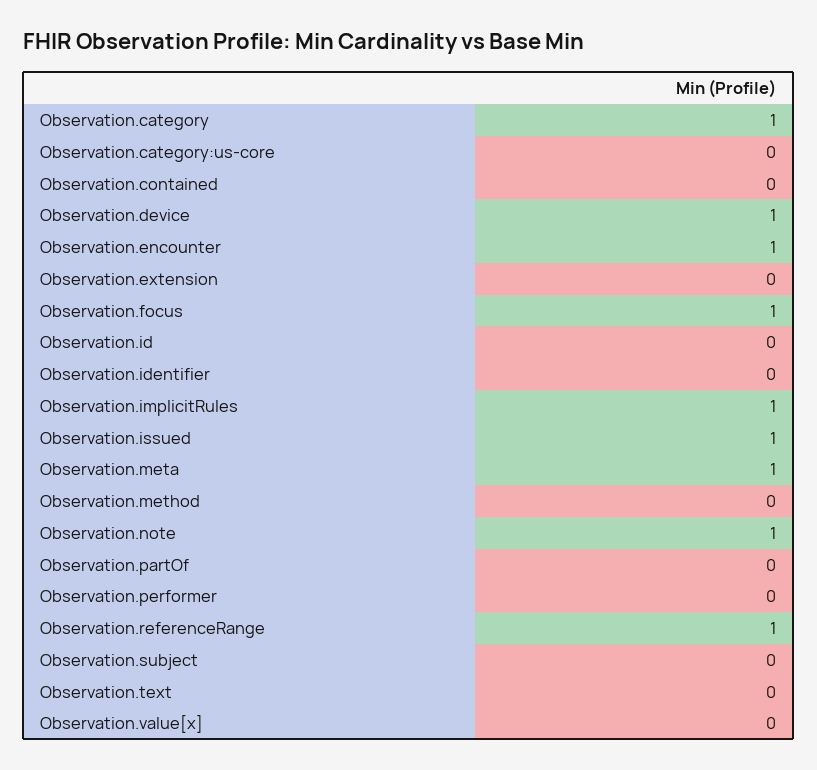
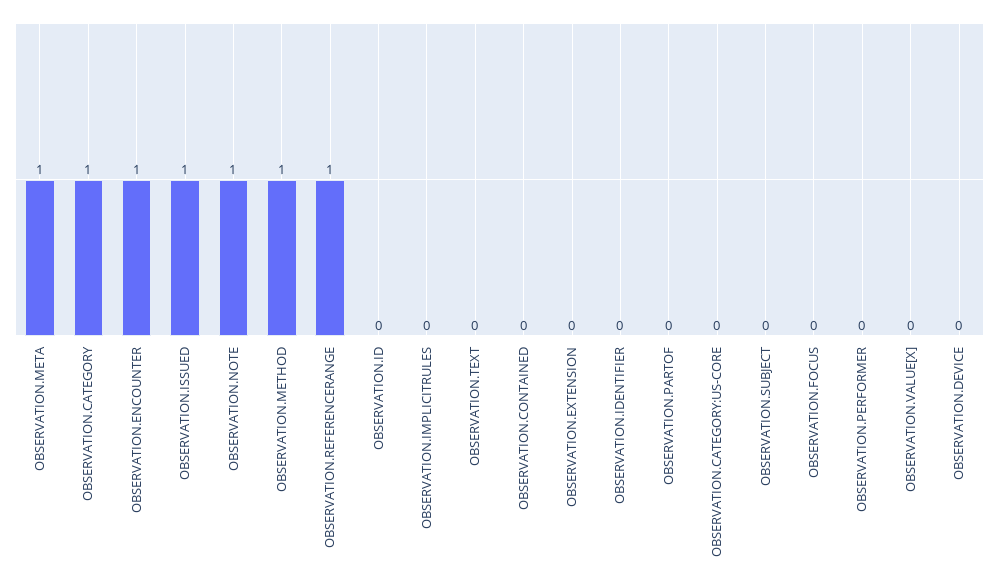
  {
    "Observation.category": 1,
    "Observation.category:us-core": 0,
    "Observation.contained": 0,
-   "Observation.device": 1,
+   "Observation.device": 0,
    "Observation.encounter": 1,
    "Observation.extension": 0,
-   "Observation.focus": 1,
+   "Observation.focus": 0,
    "Observation.id": 0,
    "Observation.identifier": 0,
-   "Observation.implicitRules": 1,
+   "Observation.implicitRules": 0,
    "Observation.issued": 1,
    "Observation.meta": 1,
-   "Observation.method": 0,
+   "Observation.method": 1,
    "Observation.note": 1,
    "Observation.partOf": 0,
    "Observation.performer": 0,
    "Observation.referenceRange": 1,
    "Observation.subject": 0,
    "Observation.text": 0,
    "Observation.value[x]": 0
  }

